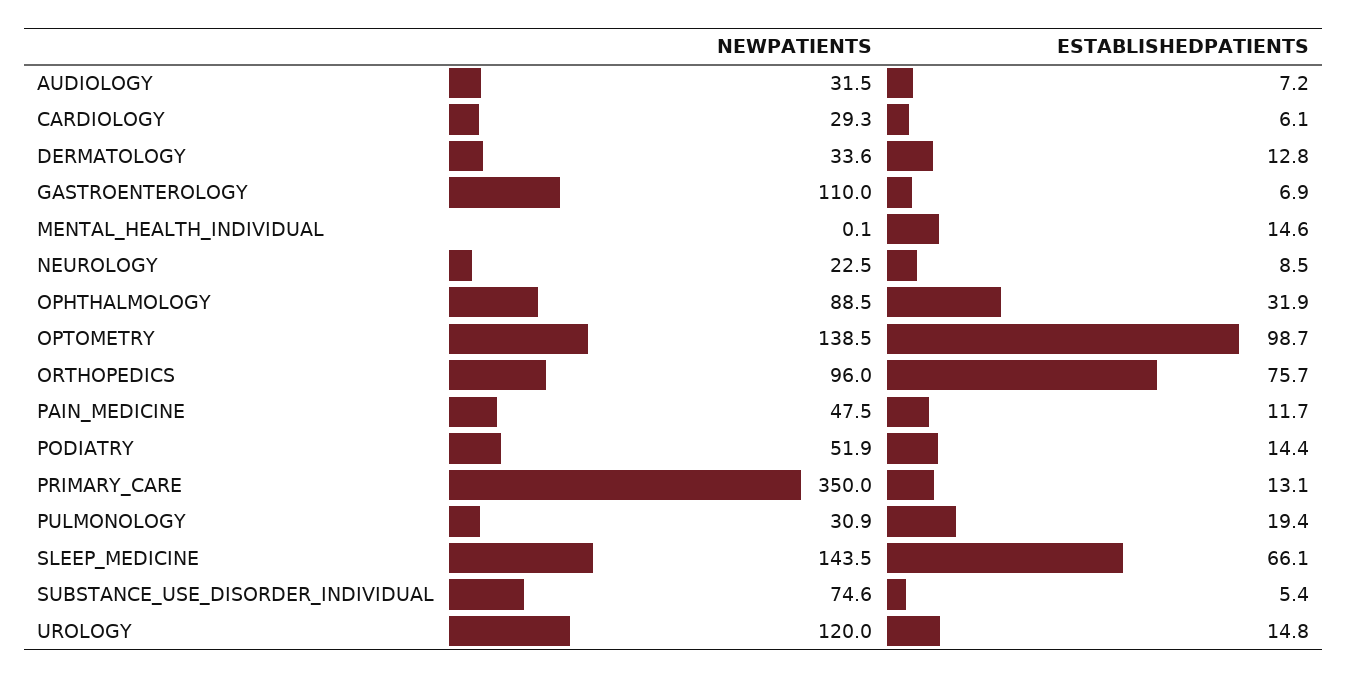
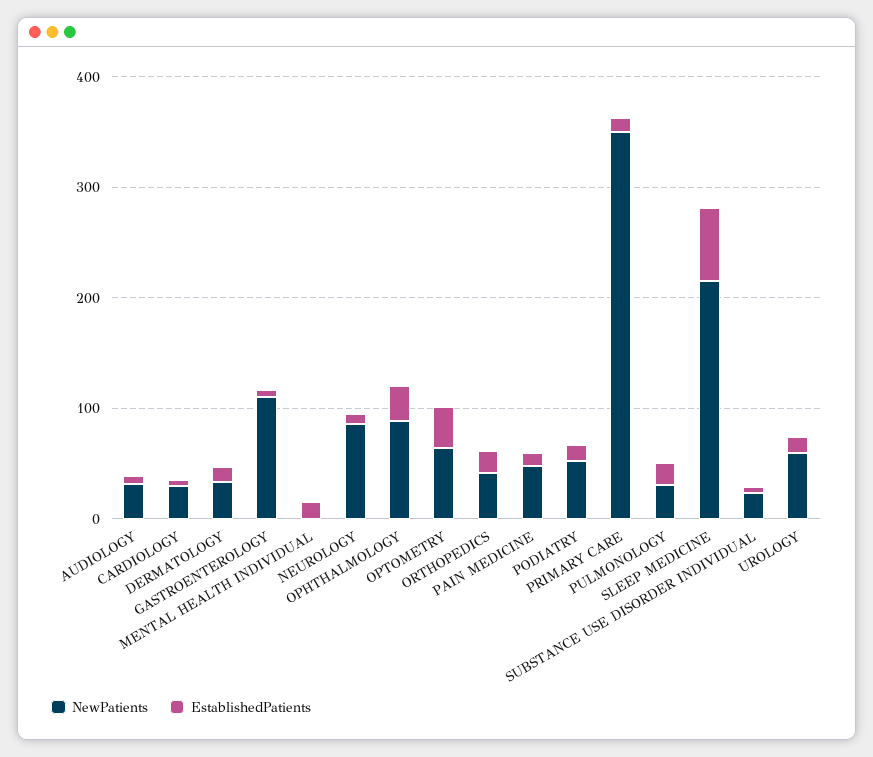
  {
    "NEWPATIENTS": {
      "AUDIOLOGY": 31.5,
      "CARDIOLOGY": 29.3,
      "DERMATOLOGY": 33.6,
      "GASTROENTEROLOGY": 110,
      "MENTAL_HEALTH_INDIVIDUAL": 0.1,
-     "NEUROLOGY": 22.5,
+     "NEUROLOGY": 80,
      "OPHTHALMOLOGY": 88.5,
-     "OPTOMETRY": 138.5,
+     "OPTOMETRY": 60,
-     "ORTHOPEDICS": 96,
+     "ORTHOPEDICS": 40,
      "PAIN_MEDICINE": 47.5,
      "PODIATRY": 51.9,
      "PRIMARY_CARE": 350,
      "PULMONOLOGY": 30.9,
-     "SLEEP_MEDICINE": 143.5,
+     "SLEEP_MEDICINE": 220,
-     "SUBSTANCE_USE_DISORDER_INDIVIDUAL": 74.6,
+     "SUBSTANCE_USE_DISORDER_INDIVIDUAL": 20,
-     "UROLOGY": 120
+     "UROLOGY": 60
    },
    "ESTABLISHEDPATIENTS": {
      "AUDIOLOGY": 7.2,
      "CARDIOLOGY": 6.1,
      "DERMATOLOGY": 12.8,
      "GASTROENTEROLOGY": 6.9,
      "MENTAL_HEALTH_INDIVIDUAL": 14.6,
      "NEUROLOGY": 8.5,
      "OPHTHALMOLOGY": 31.9,
-     "OPTOMETRY": 98.7,
+     "OPTOMETRY": 40,
-     "ORTHOPEDICS": 75.7,
+     "ORTHOPEDICS": 20,
      "PAIN_MEDICINE": 11.7,
      "PODIATRY": 14.4,
      "PRIMARY_CARE": 13.1,
      "PULMONOLOGY": 19.4,
      "SLEEP_MEDICINE": 66.1,
      "SUBSTANCE_USE_DISORDER_INDIVIDUAL": 5.4,
      "UROLOGY": 14.8
    }
  }

